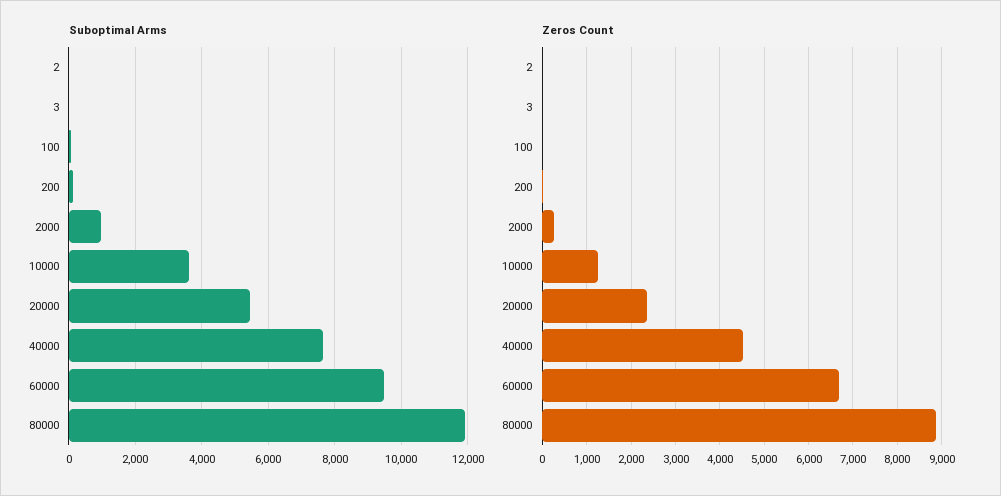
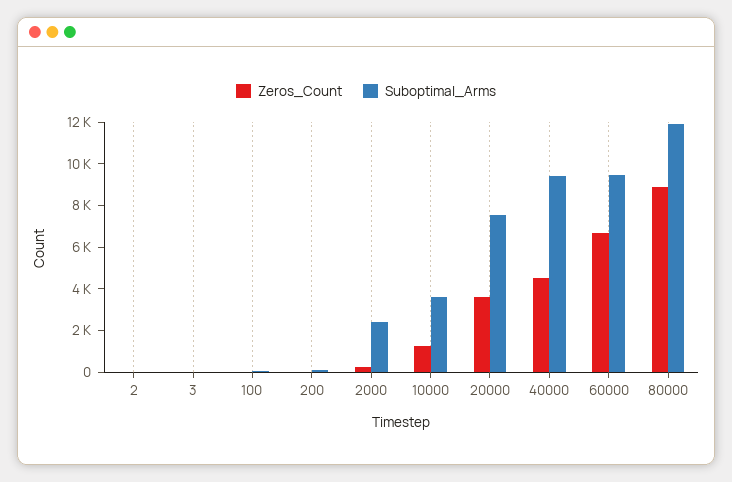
  {
    "Suboptimal Arms": {
      "2": 0,
      "3": 0,
      "100": 0,
      "200": 200,
-     "2000": 1000,
+     "2000": 2500,
      "10000": 3600,
-     "20000": 5400,
+     "20000": 7500,
-     "40000": 7600,
+     "40000": 9500,
      "60000": 9400,
      "80000": 12000
    },
    "Zeros Count": {
      "2": 0,
      "3": 0,
      "100": 0,
      "200": 0,
      "2000": 200,
      "10000": 1200,
-     "20000": 2400,
+     "20000": 3500,
      "40000": 4600,
      "60000": 6600,
      "80000": 8800
    }
  }

